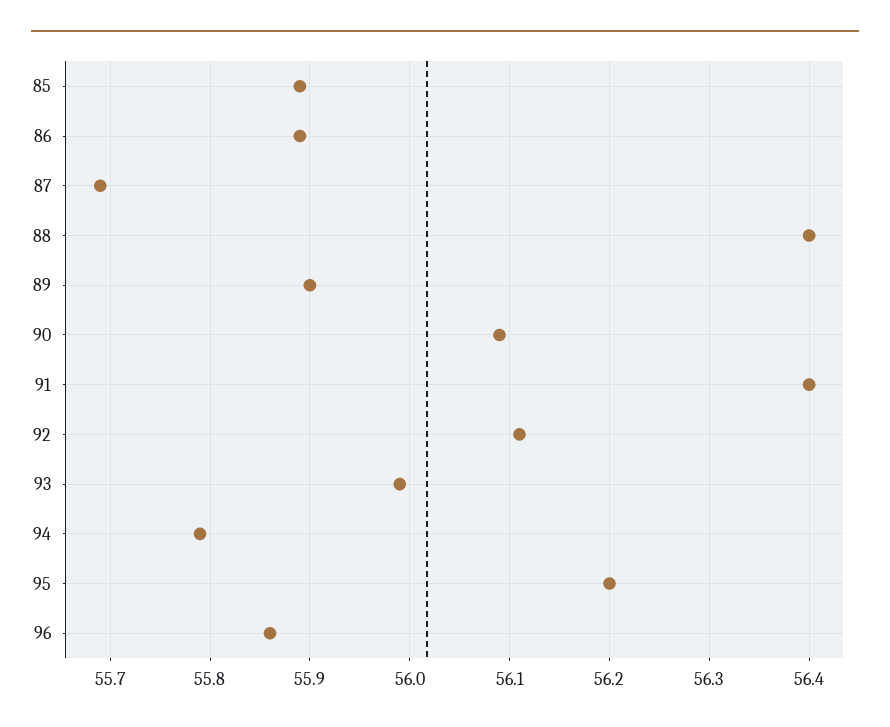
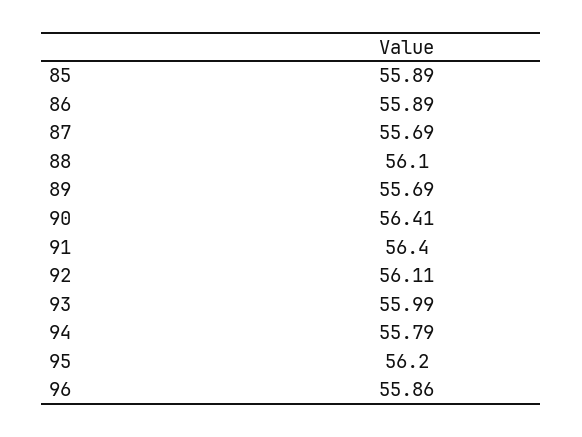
  {
    "85": 55.89,
    "86": 55.89,
    "87": 55.69,
-   "88": 56.4,
+   "88": 56.1,
-   "89": 55.9,
+   "89": 55.69,
-   "90": 56.09,
+   "90": 56.41,
    "91": 56.4,
    "92": 56.11,
    "93": 55.99,
    "94": 55.79,
    "95": 56.2,
    "96": 55.86
  }

